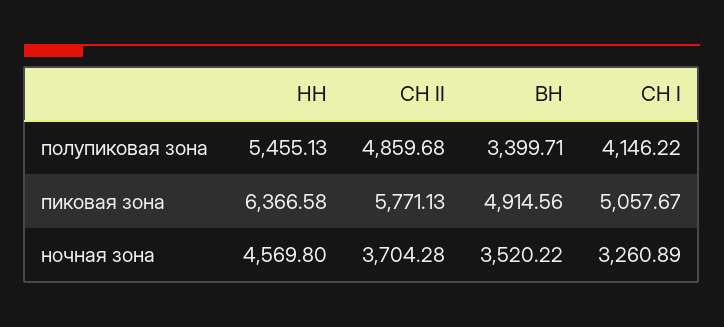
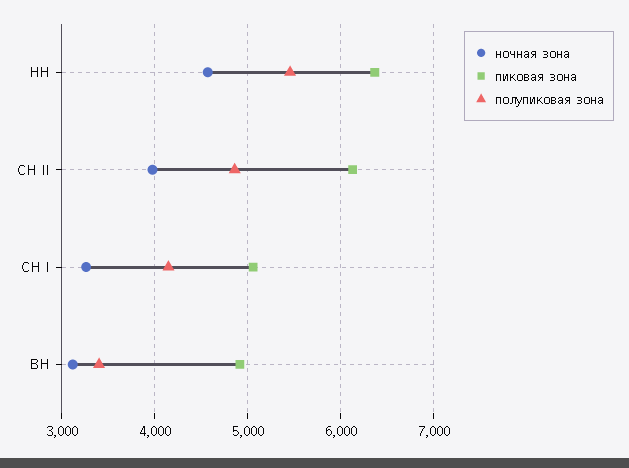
  {
    "полупиковая зона": {
      "НН": 5455.13,
      "СН II": 4859.68,
      "ВН": 3399.71,
      "СН I": 4146.22
    },
    "пиковая зона": {
      "НН": 6366.58,
-     "СН II": 5771.13,
+     "СН II": 6100,
      "ВН": 4914.56,
      "СН I": 5057.67
    },
    "ночная зона": {
      "НН": 4569.8,
-     "СН II": 3704.28,
+     "СН II": 4000,
-     "ВН": 3520.22,
+     "ВН": 3100,
      "СН I": 3260.89
    }
  }

